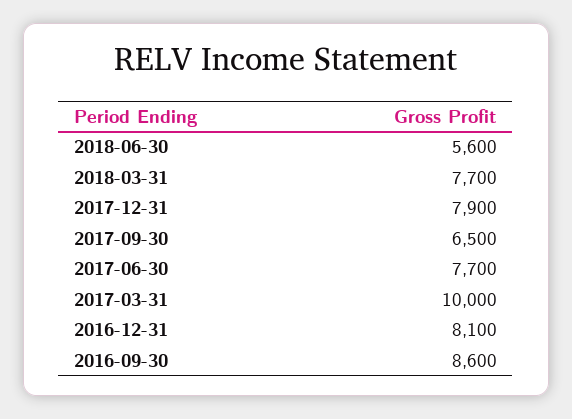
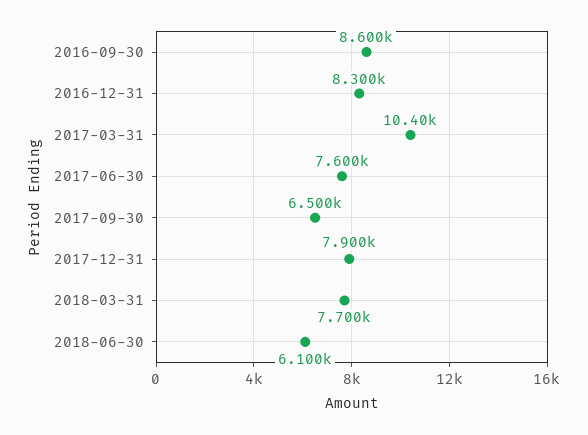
  {
-   "2018-06-30": 5600,
+   "2018-06-30": 6100,
    "2018-03-31": 7700,
    "2017-12-31": 7900,
    "2017-09-30": 6500,
-   "2017-06-30": 7700,
+   "2017-06-30": 7600,
-   "2017-03-31": 10000,
+   "2017-03-31": 10400,
-   "2016-12-31": 8100,
+   "2016-12-31": 8300,
    "2016-09-30": 8600
  }

